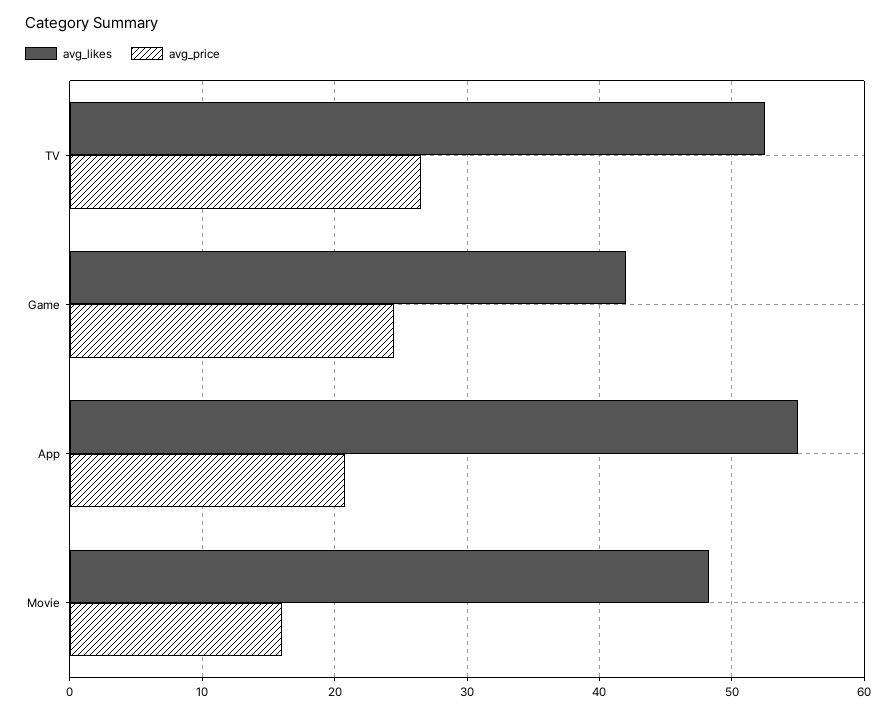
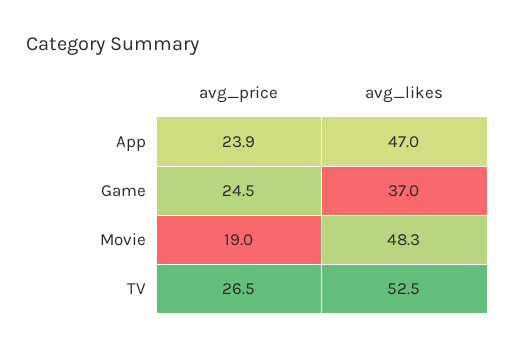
  {
    "avg_likes": {
      "TV": 52.5,
-     "Game": 42,
+     "Game": 37,
-     "App": 55,
+     "App": 47,
      "Movie": 48.3
    },
    "avg_price": {
      "TV": 26.5,
      "Game": 24.5,
-     "App": 21,
+     "App": 23.9,
-     "Movie": 16
+     "Movie": 19
    }
  }

